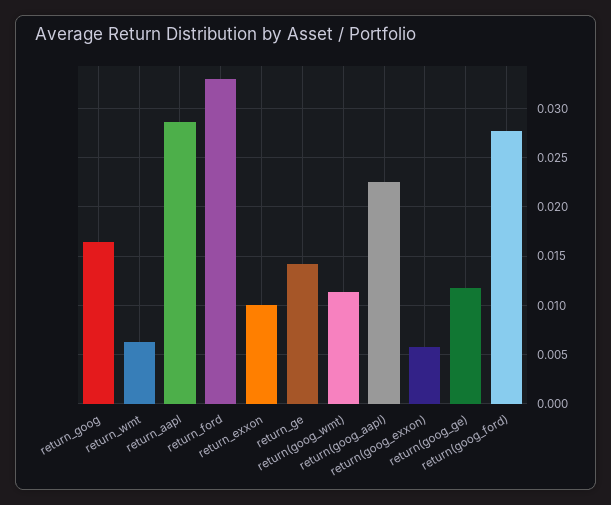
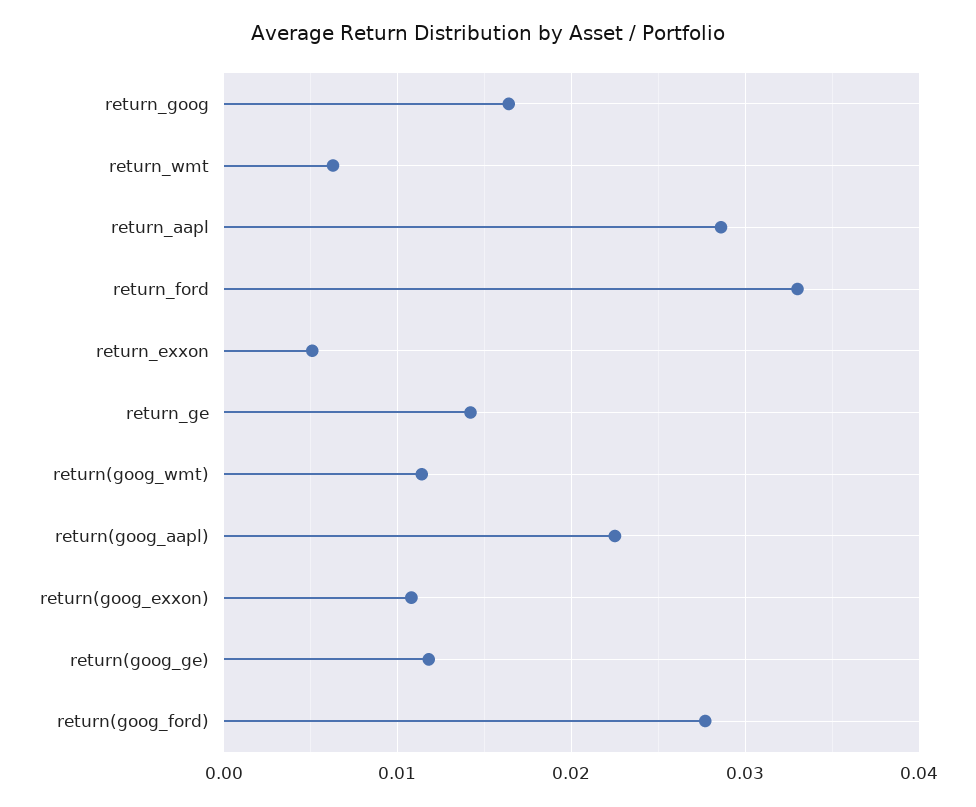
  {
    "return_goog": 0.016,
    "return_wmt": 0.006,
    "return_aapl": 0.029,
    "return_ford": 0.033,
-   "return_exxon": 0.01,
+   "return_exxon": 0.005,
    "return_ge": 0.014,
    "return(goog_wmt)": 0.011,
    "return(goog_aapl)": 0.023,
-   "return(goog_exxon)": 0.006,
+   "return(goog_exxon)": 0.011,
    "return(goog_ge)": 0.012,
    "return(goog_ford)": 0.028
  }

